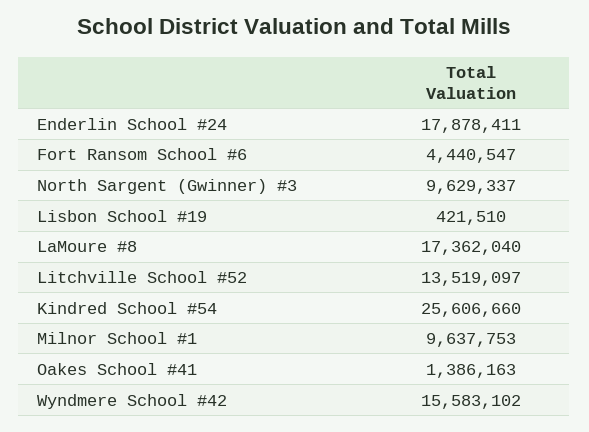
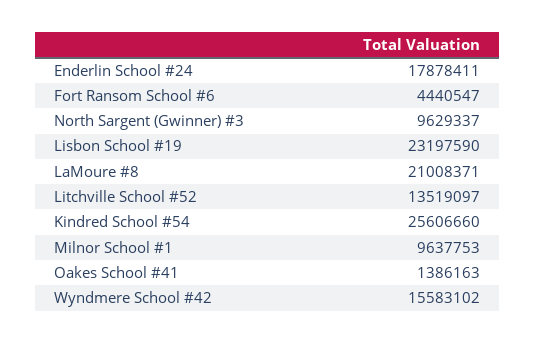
  {
    "Enderlin School #24": 17878411,
    "Fort Ransom School #6": 4440547,
    "North Sargent (Gwinner) #3": 9629337,
-   "Lisbon School #19": 421510,
+   "Lisbon School #19": 23197590,
-   "LaMoure #8": 17362040,
+   "LaMoure #8": 21008371,
    "Litchville School #52": 13519097,
    "Kindred School #54": 25606660,
    "Milnor School #1": 9637753,
    "Oakes School #41": 1386163,
    "Wyndmere School #42": 15583102
  }

